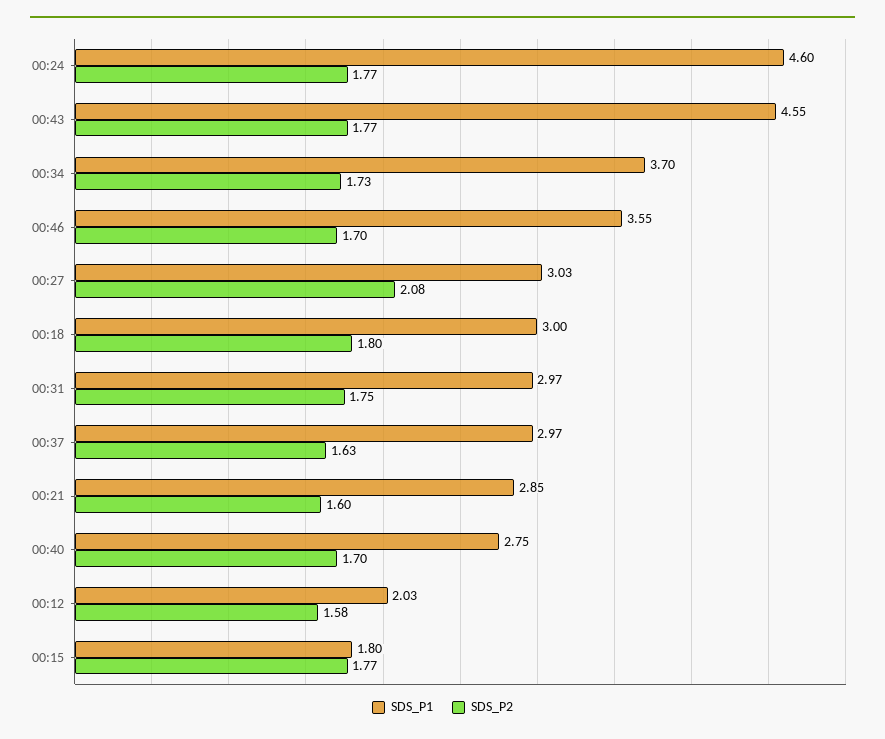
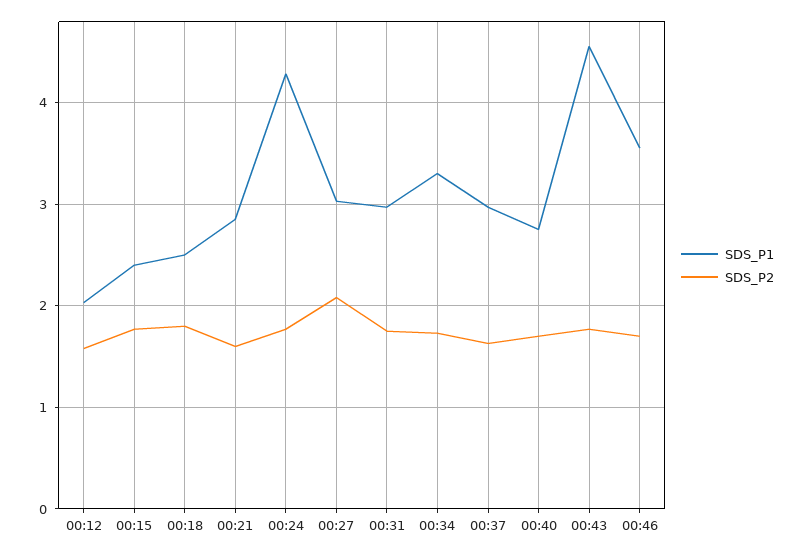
  {
    "SDS_P1": {
-     "00:24": 4.6,
+     "00:24": 4.3,
      "00:43": 4.55,
-     "00:34": 3.7,
+     "00:34": 3.3,
      "00:46": 3.55,
      "00:27": 3.03,
-     "00:18": 3,
+     "00:18": 2.5,
      "00:31": 2.97,
      "00:37": 2.97,
      "00:21": 2.85,
      "00:40": 2.75,
      "00:12": 2.03,
-     "00:15": 1.8
+     "00:15": 2.4
    },
    "SDS_P2": {
      "00:24": 1.77,
      "00:43": 1.77,
      "00:34": 1.73,
      "00:46": 1.7,
      "00:27": 2.08,
      "00:18": 1.8,
      "00:31": 1.75,
      "00:37": 1.63,
      "00:21": 1.6,
      "00:40": 1.7,
      "00:12": 1.58,
      "00:15": 1.77
    }
  }

